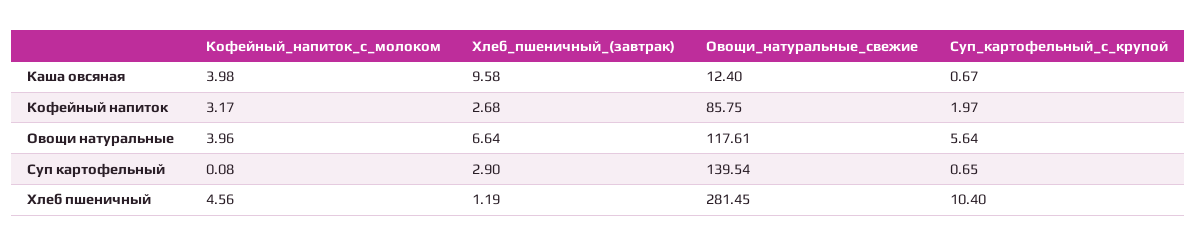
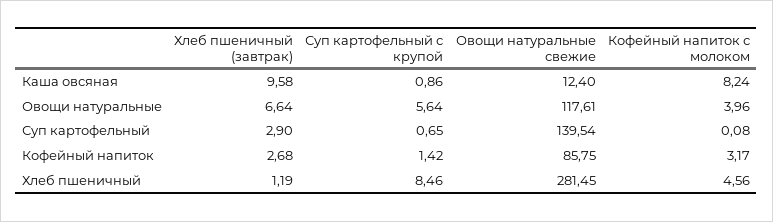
  {
    "Кофейный_напиток_с_молоком": {
-     "Каша овсяная": 3.98,
+     "Каша овсяная": 8.24,
      "Кофейный напиток": 3.17,
      "Овощи натуральные": 3.96,
      "Суп картофельный": 0.08,
      "Хлеб пшеничный": 4.56
    },
    "Хлеб_пшеничный_(завтрак)": {
      "Каша овсяная": 9.58,
      "Кофейный напиток": 2.68,
      "Овощи натуральные": 6.64,
      "Суп картофельный": 2.9,
      "Хлеб пшеничный": 1.19
    },
    "Овощи_натуральные_свежие": {
      "Каша овсяная": 12.4,
      "Кофейный напиток": 85.75,
      "Овощи натуральные": 117.61,
      "Суп картофельный": 139.54,
      "Хлеб пшеничный": 281.45
    },
    "Суп_картофельный_с_крупой": {
-     "Каша овсяная": 0.67,
+     "Каша овсяная": 0.86,
-     "Кофейный напиток": 1.97,
+     "Кофейный напиток": 1.42,
      "Овощи натуральные": 5.64,
      "Суп картофельный": 0.65,
-     "Хлеб пшеничный": 10.4
+     "Хлеб пшеничный": 8.46
    }
  }

